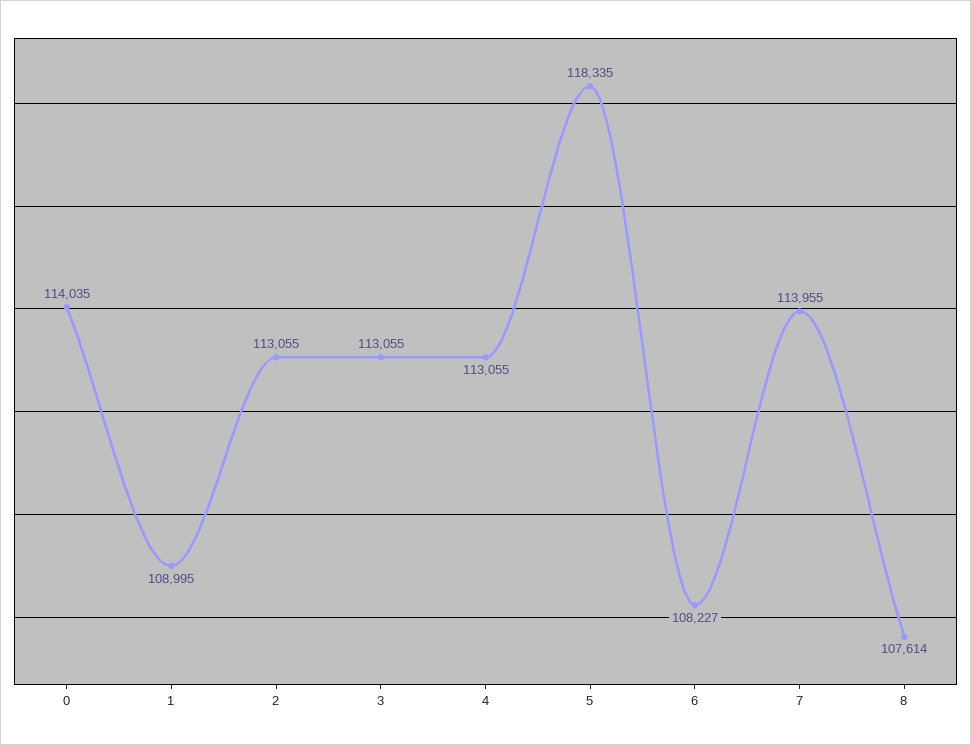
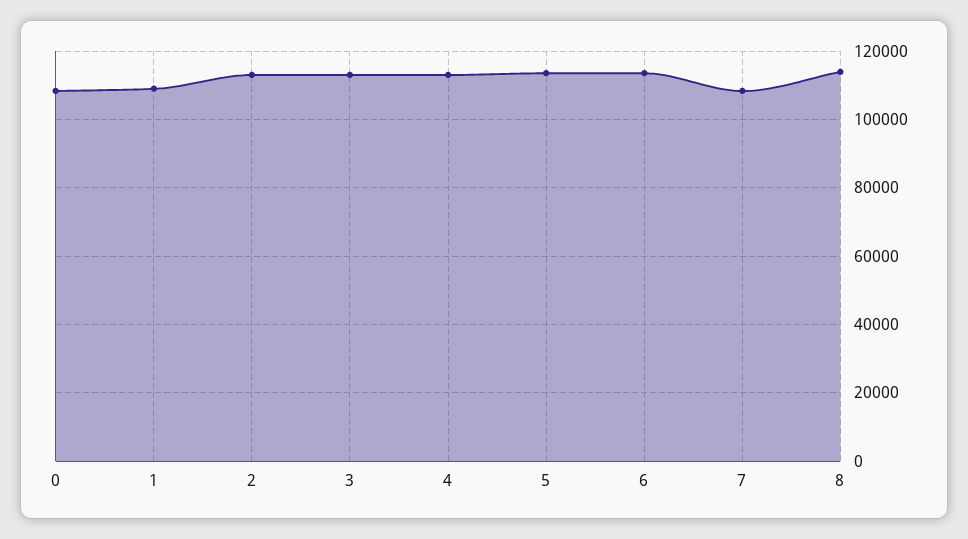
  {
-   "0": 114035,
+   "0": 108000,
    "1": 108995,
    "2": 113055,
    "3": 113055,
    "4": 113055,
-   "5": 118335,
+   "5": 114000,
-   "6": 108227,
+   "6": 114000,
-   "7": 113955,
+   "7": 108000,
-   "8": 107614
+   "8": 114000
  }

